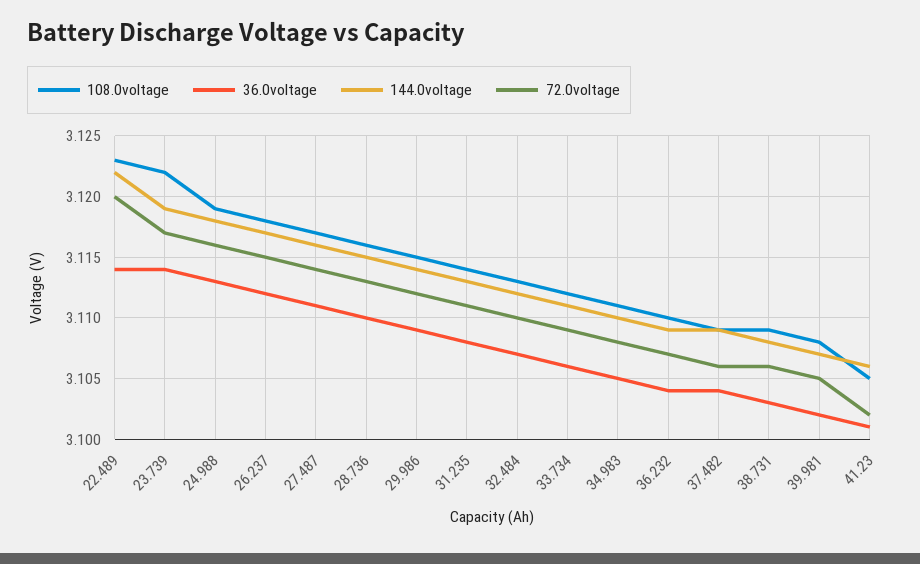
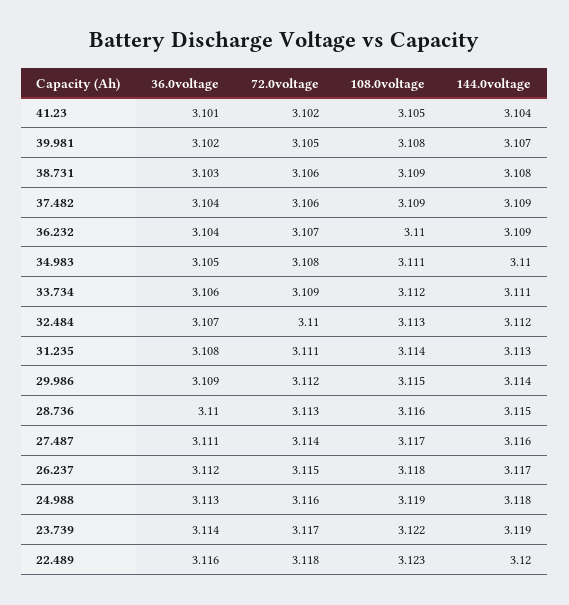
  {
    "108.0voltage": {
      "22.489": 3.123,
      "23.739": 3.122,
      "24.988": 3.119,
      "26.237": 3.118,
      "27.487": 3.117,
      "28.736": 3.116,
      "29.986": 3.115,
      "31.235": 3.114,
      "32.484": 3.113,
      "33.734": 3.112,
      "34.983": 3.111,
      "36.232": 3.11,
      "37.482": 3.109,
      "38.731": 3.109,
      "39.981": 3.108,
      "41.23": 3.105
    },
    "36.0voltage": {
-     "22.489": 3.114,
+     "22.489": 3.116,
      "23.739": 3.114,
      "24.988": 3.113,
      "26.237": 3.112,
      "27.487": 3.111,
      "28.736": 3.11,
      "29.986": 3.109,
      "31.235": 3.108,
      "32.484": 3.107,
      "33.734": 3.106,
      "34.983": 3.105,
      "36.232": 3.104,
      "37.482": 3.104,
      "38.731": 3.103,
      "39.981": 3.102,
      "41.23": 3.101
    },
    "144.0voltage": {
-     "22.489": 3.122,
+     "22.489": 3.12,
      "23.739": 3.119,
      "24.988": 3.118,
      "26.237": 3.117,
      "27.487": 3.116,
      "28.736": 3.115,
      "29.986": 3.114,
      "31.235": 3.113,
      "32.484": 3.112,
      "33.734": 3.111,
      "34.983": 3.11,
      "36.232": 3.109,
      "37.482": 3.109,
      "38.731": 3.108,
      "39.981": 3.107,
-     "41.23": 3.106
+     "41.23": 3.104
    },
    "72.0voltage": {
-     "22.489": 3.12,
+     "22.489": 3.118,
      "23.739": 3.117,
      "24.988": 3.116,
      "26.237": 3.115,
      "27.487": 3.114,
      "28.736": 3.113,
      "29.986": 3.112,
      "31.235": 3.111,
      "32.484": 3.11,
      "33.734": 3.109,
      "34.983": 3.108,
      "36.232": 3.107,
      "37.482": 3.106,
      "38.731": 3.106,
      "39.981": 3.105,
      "41.23": 3.102
    }
  }

